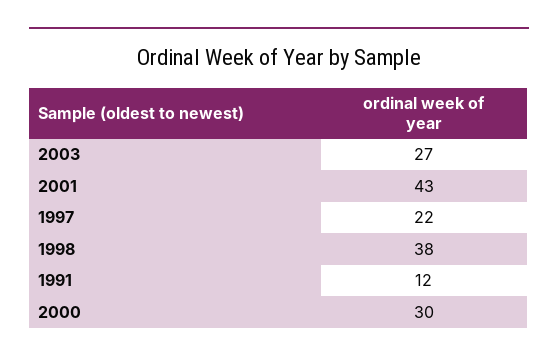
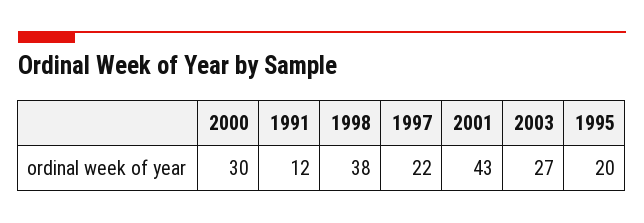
  {
    "2003": 27,
    "2001": 43,
    "1997": 22,
    "1998": 38,
    "1991": 12,
-   "2000": 30
+   "2000": 30,
+   "1995": 20
  }

